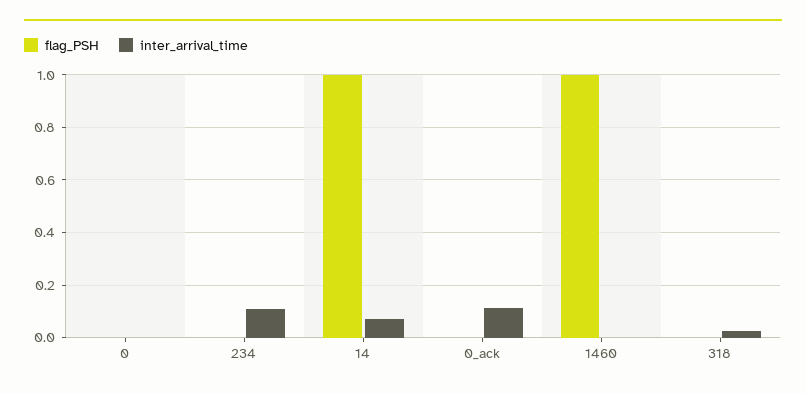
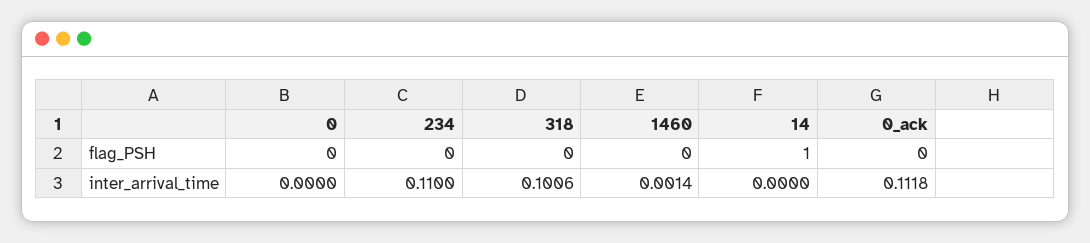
  {
    "flag_PSH": {
      "0": 0,
      "234": 0,
      "14": 1,
      "0_ack": 0,
-     "1460": 1,
+     "1460": 0,
      "318": 0
    },
    "inter_arrival_time": {
      "0": 0,
      "234": 0.11,
-     "14": 0.075,
+     "14": 0,
      "0_ack": 0.1118,
      "1460": 0.0014,
-     "318": 0.025
+     "318": 0.1006
    }
  }

